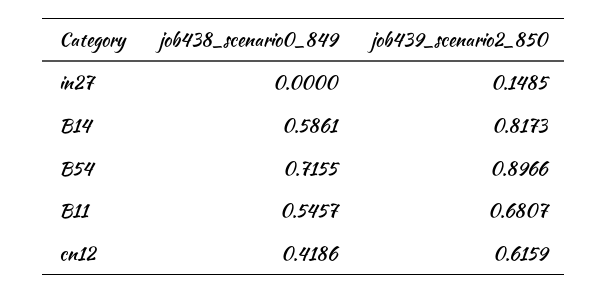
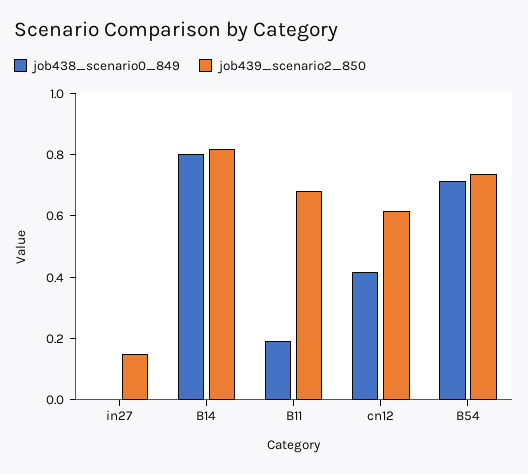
  {
    "job438_scenario0_849": {
      "in27": 0,
-     "B14": 0.5861,
+     "B14": 0.8,
      "B54": 0.7155,
-     "B11": 0.5457,
+     "B11": 0.2,
      "cn12": 0.4186
    },
    "job439_scenario2_850": {
      "in27": 0.1485,
      "B14": 0.8173,
-     "B54": 0.8966,
+     "B54": 0.75,
      "B11": 0.6807,
      "cn12": 0.6159
    }
  }

